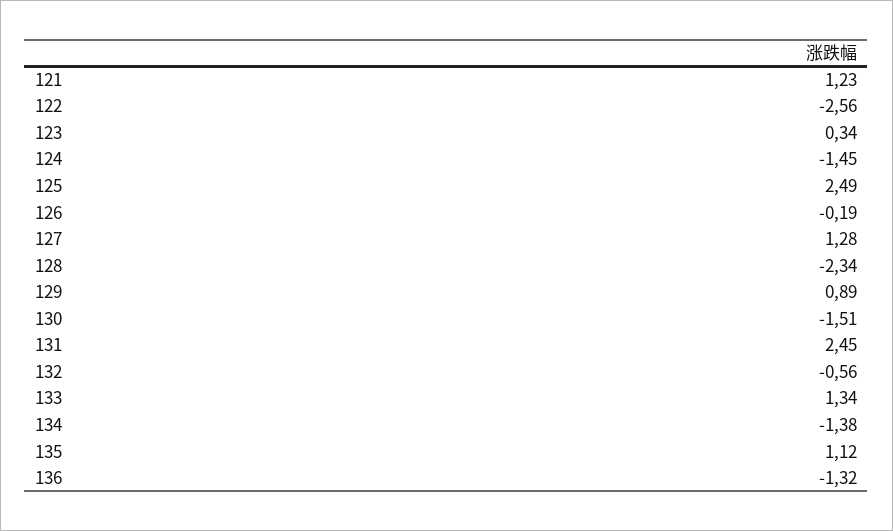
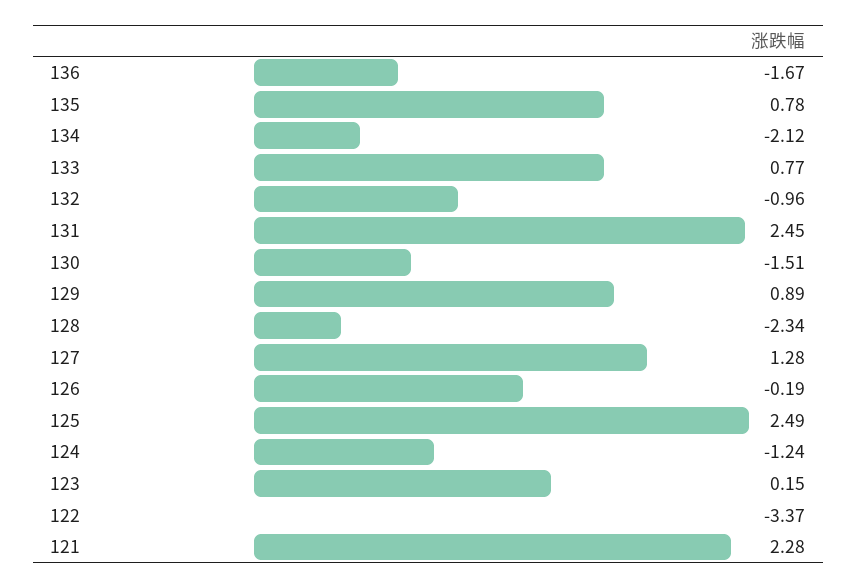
  {
-   "121": 1.23,
+   "121": 2.28,
-   "122": -2.56,
+   "122": -3.37,
-   "123": 0.34,
+   "123": 0.15,
-   "124": -1.45,
+   "124": -1.24,
    "125": 2.49,
    "126": -0.19,
    "127": 1.28,
    "128": -2.34,
    "129": 0.89,
    "130": -1.51,
    "131": 2.45,
-   "132": -0.56,
+   "132": -0.96,
-   "133": 1.34,
+   "133": 0.77,
-   "134": -1.38,
+   "134": -2.12,
-   "135": 1.12,
+   "135": 0.78,
-   "136": -1.32
+   "136": -1.67
  }

